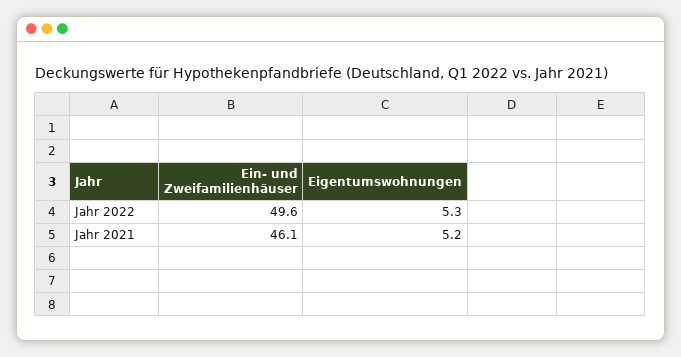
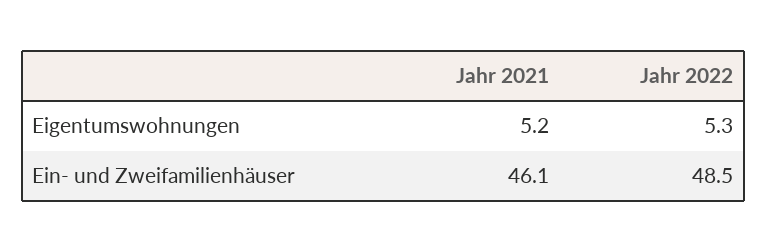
  {
    "Ein- und Zweifamilienhäuser": {
-     "Jahr 2022": 49.6,
+     "Jahr 2022": 48.5,
      "Jahr 2021": 46.1
    },
    "Eigentumswohnungen": {
      "Jahr 2022": 5.3,
      "Jahr 2021": 5.2
    }
  }

